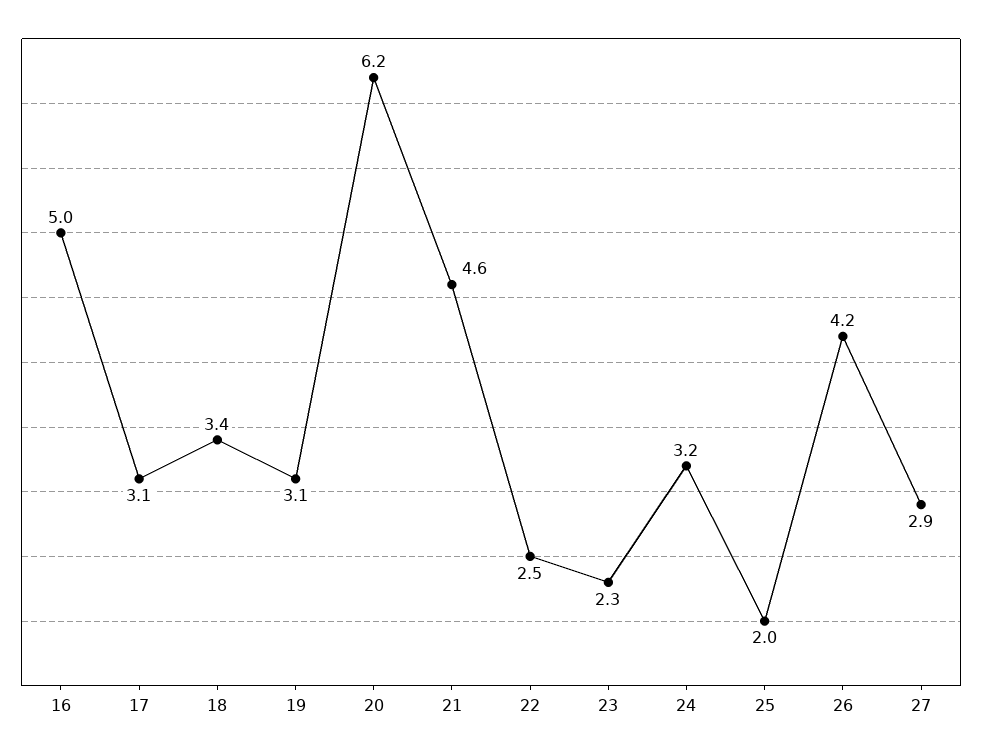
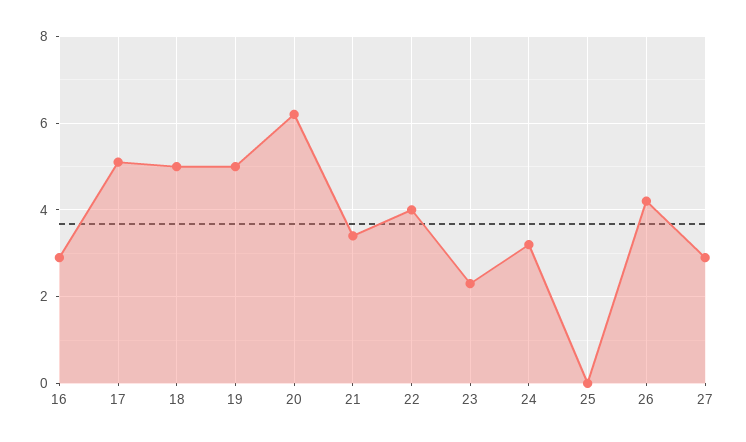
  {
-   "16": 5,
+   "16": 3,
-   "17": 3.1,
+   "17": 5,
-   "18": 3.4,
+   "18": 5,
-   "19": 3.1,
+   "19": 5,
    "20": 6.2,
-   "21": 4.6,
+   "21": 3.5,
-   "22": 2.5,
+   "22": 4,
    "23": 2.3,
    "24": 3.2,
-   "25": 2,
+   "25": 0,
    "26": 4.2,
    "27": 2.9
  }

